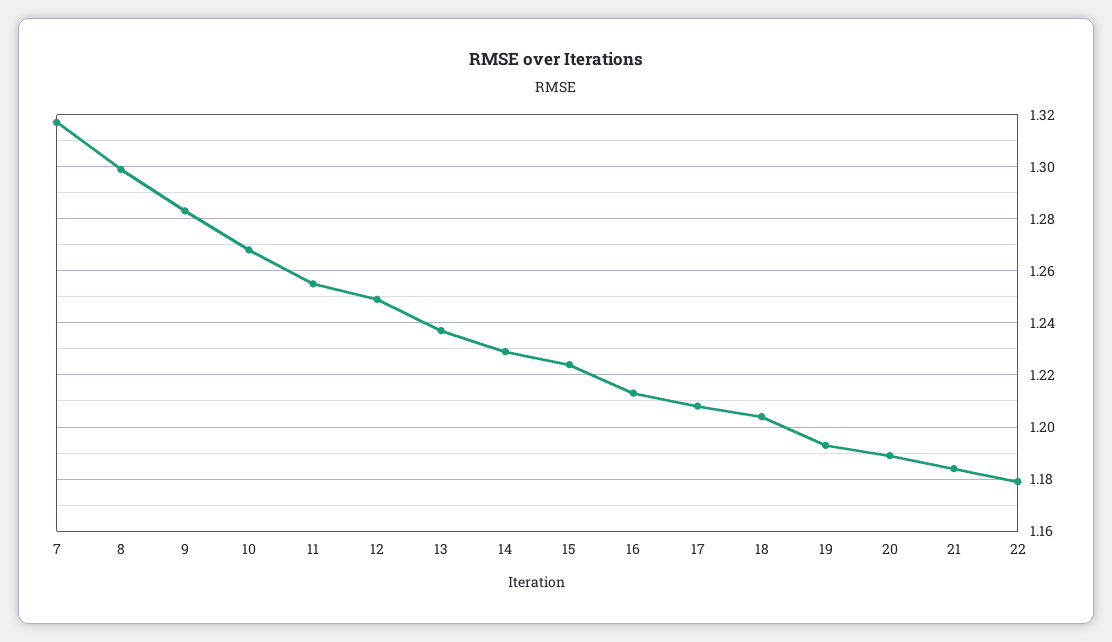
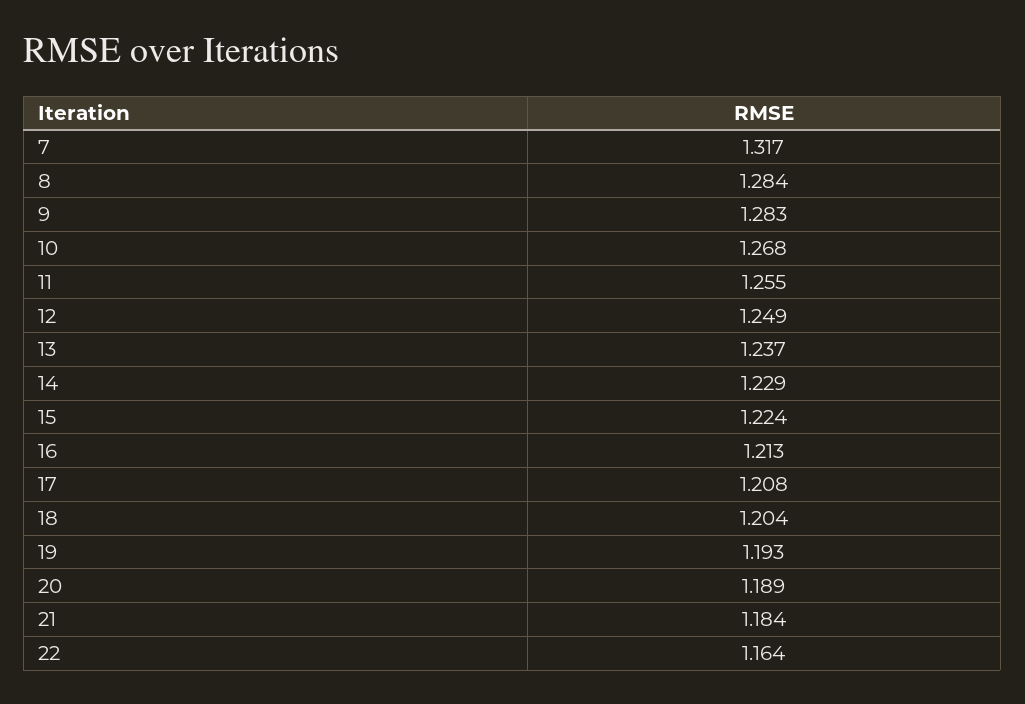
  {
    "7": 1.317,
-   "8": 1.3,
+   "8": 1.284,
    "9": 1.283,
    "10": 1.268,
    "11": 1.255,
    "12": 1.249,
    "13": 1.237,
    "14": 1.229,
    "15": 1.224,
    "16": 1.213,
    "17": 1.208,
    "18": 1.204,
    "19": 1.193,
    "20": 1.189,
    "21": 1.184,
-   "22": 1.18
+   "22": 1.164
  }

